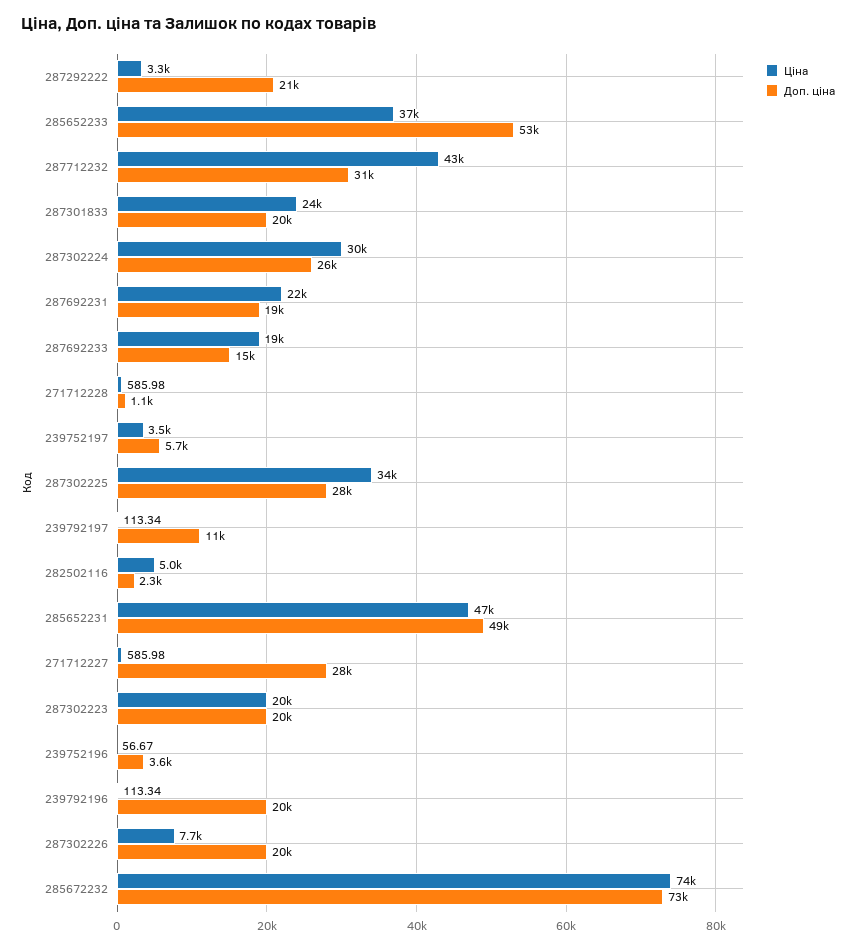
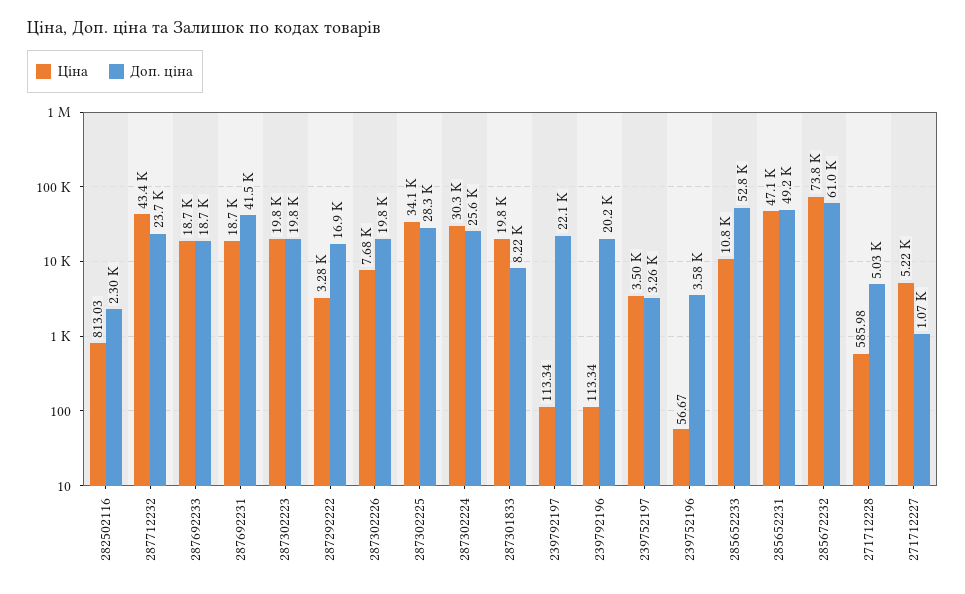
  {
    "Ціна": {
      "287292222": 3280,
-     "285652233": 37000,
+     "285652233": 10800,
      "287712232": 43400,
-     "287301833": 24000,
+     "287301833": 19800,
      "287302224": 30300,
-     "287692231": 22000,
+     "287692231": 18700,
      "287692233": 18700,
      "271712228": 585.98,
      "239752197": 3500,
      "287302225": 34100,
      "239792197": 113.34,
-     "282502116": 5000,
+     "282502116": 813.03,
      "285652231": 47100,
-     "271712227": 585.98,
+     "271712227": 5220,
      "287302223": 19800,
      "239752196": 56.67,
      "239792196": 113.34,
      "287302226": 7680,
      "285672232": 73800
    },
    "Доп. ціна": {
-     "287292222": 21000,
+     "287292222": 16900,
      "285652233": 52800,
-     "287712232": 31000,
+     "287712232": 23700,
-     "287301833": 20000,
+     "287301833": 8220,
      "287302224": 25600,
-     "287692231": 19000,
+     "287692231": 41500,
-     "287692233": 15000,
+     "287692233": 18700,
-     "271712228": 1100,
+     "271712228": 5030,
-     "239752197": 5700,
+     "239752197": 3260,
      "287302225": 28300,
-     "239792197": 11000,
+     "239792197": 22100,
      "282502116": 2300,
      "285652231": 49200,
-     "271712227": 28000,
+     "271712227": 1070,
      "287302223": 19800,
      "239752196": 3580,
      "239792196": 20200,
      "287302226": 19800,
-     "285672232": 73000
+     "285672232": 61000
    }
  }

